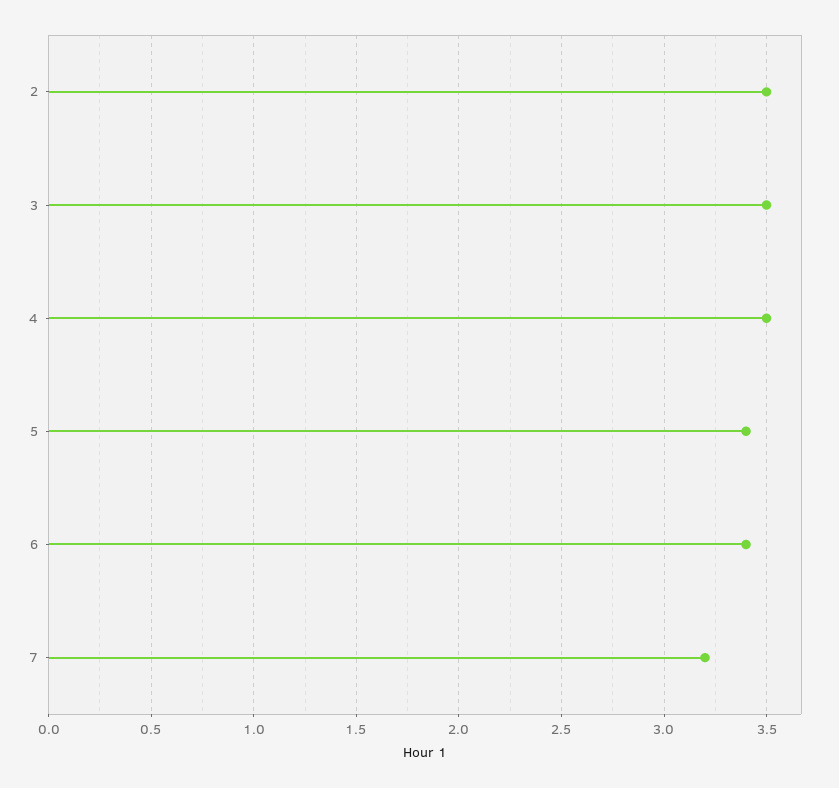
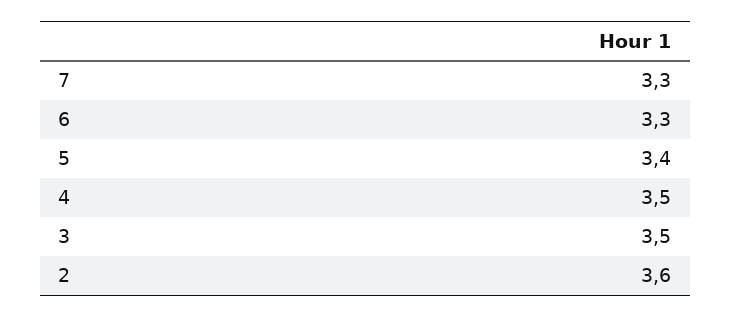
  {
-   "2": 3.5,
+   "2": 3.6,
    "3": 3.5,
    "4": 3.5,
    "5": 3.4,
-   "6": 3.4,
+   "6": 3.3,
-   "7": 3.2
+   "7": 3.3
  }

